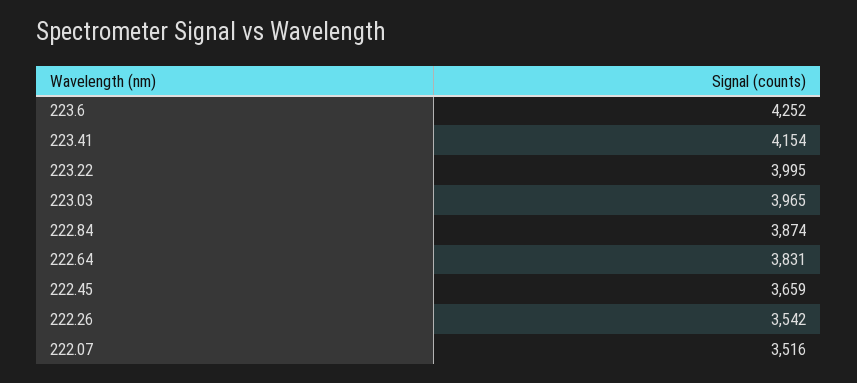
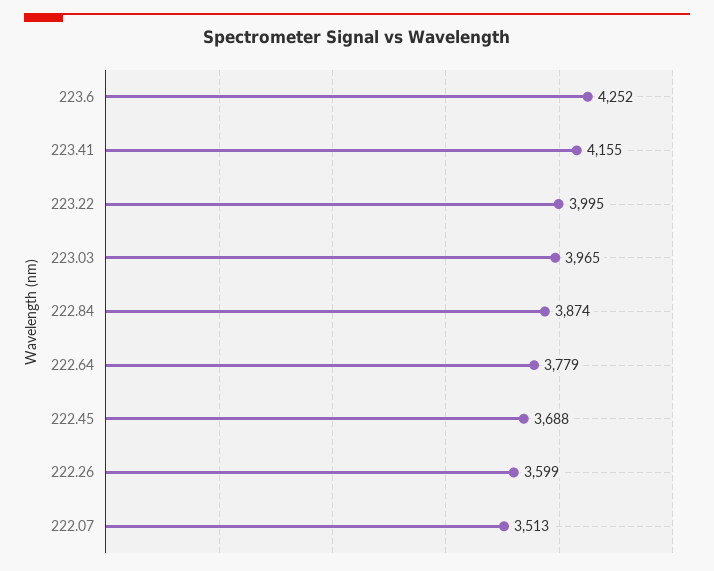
  {
    "223.6": 4252,
-   "223.41": 4154,
+   "223.41": 4155,
    "223.22": 3995,
    "223.03": 3965,
    "222.84": 3874,
-   "222.64": 3831,
+   "222.64": 3779,
-   "222.45": 3659,
+   "222.45": 3688,
-   "222.26": 3542,
+   "222.26": 3599,
-   "222.07": 3516
+   "222.07": 3513
  }

